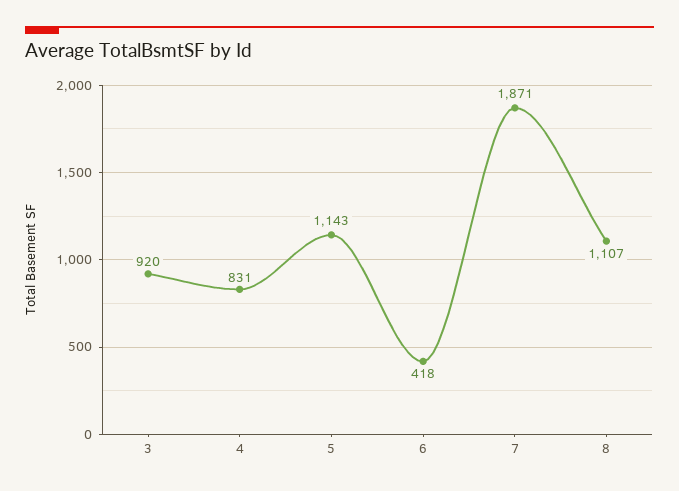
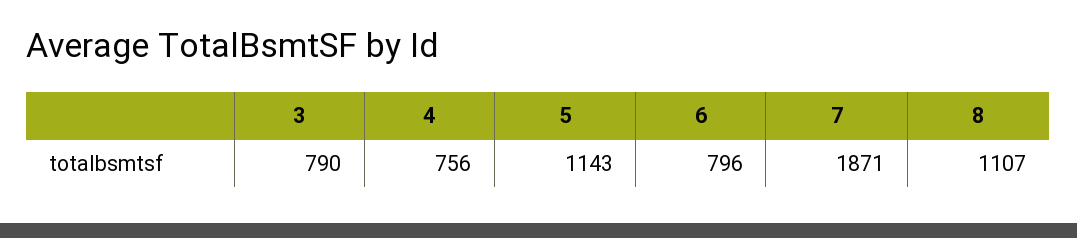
  {
-   "3": 920,
+   "3": 790,
-   "4": 831,
+   "4": 756,
    "5": 1143,
-   "6": 418,
+   "6": 796,
    "7": 1871,
    "8": 1107
  }

